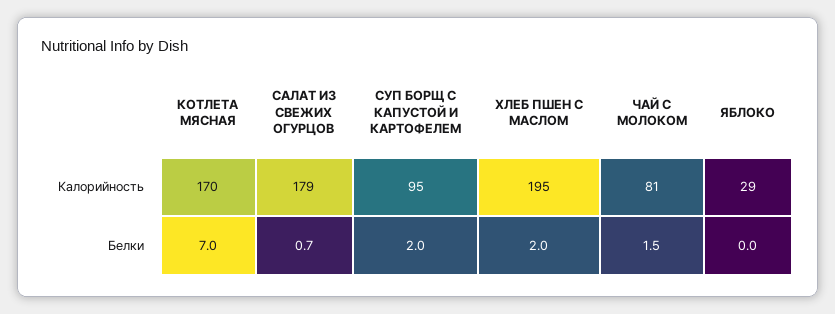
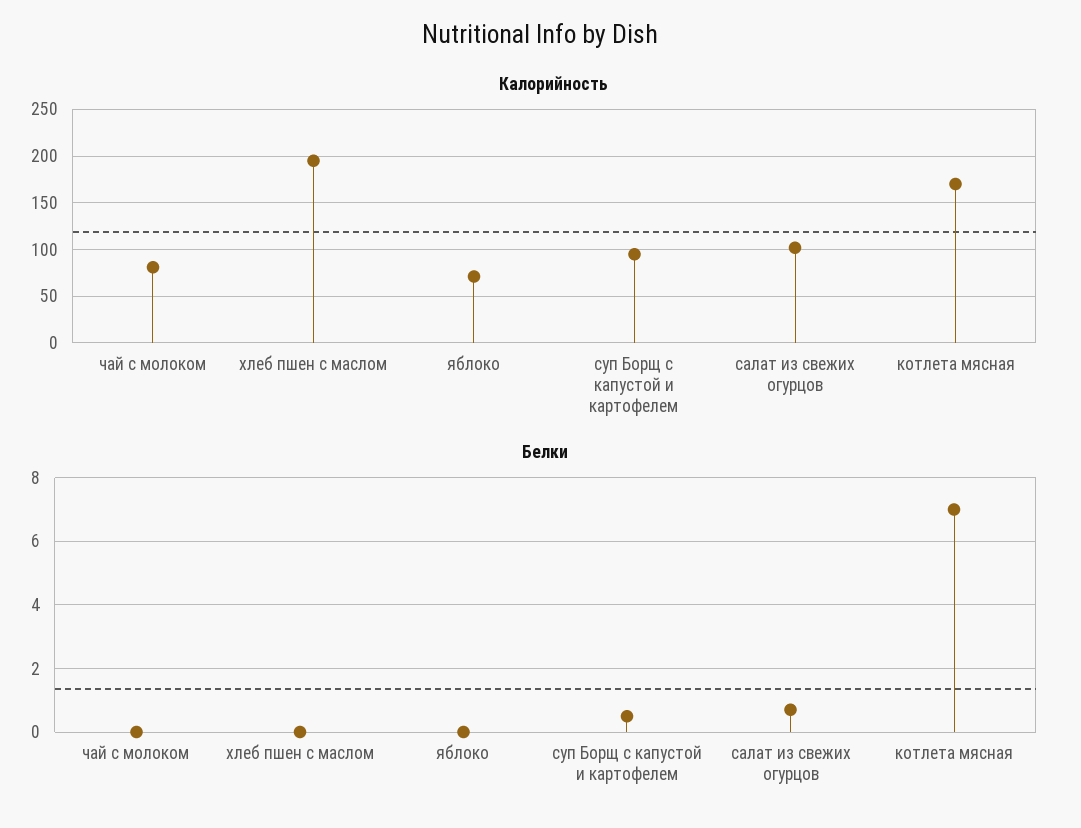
  {
    "Калорийность": {
      "КОТЛЕТА МЯСНАЯ": 170,
-     "САЛАТ ИЗ СВЕЖИХ ОГУРЦОВ": 179,
+     "САЛАТ ИЗ СВЕЖИХ ОГУРЦОВ": 100,
      "СУП БОРЩ С КАПУСТОЙ И КАРТОФЕЛЕМ": 95,
      "ХЛЕБ ПШЕН С МАСЛОМ": 195,
      "ЧАЙ С МОЛОКОМ": 81,
-     "ЯБЛОКО": 29
+     "ЯБЛОКО": 70
    },
    "Белки": {
      "КОТЛЕТА МЯСНАЯ": 7,
      "САЛАТ ИЗ СВЕЖИХ ОГУРЦОВ": 0.7,
-     "СУП БОРЩ С КАПУСТОЙ И КАРТОФЕЛЕМ": 2,
+     "СУП БОРЩ С КАПУСТОЙ И КАРТОФЕЛЕМ": 0.5,
-     "ХЛЕБ ПШЕН С МАСЛОМ": 2,
+     "ХЛЕБ ПШЕН С МАСЛОМ": 0,
-     "ЧАЙ С МОЛОКОМ": 1.5,
+     "ЧАЙ С МОЛОКОМ": 0,
      "ЯБЛОКО": 0
    }
  }

